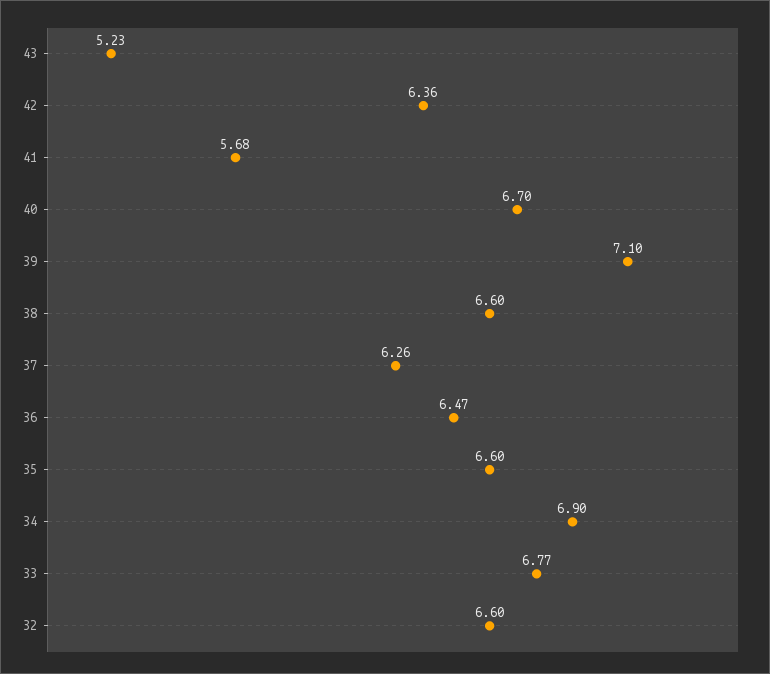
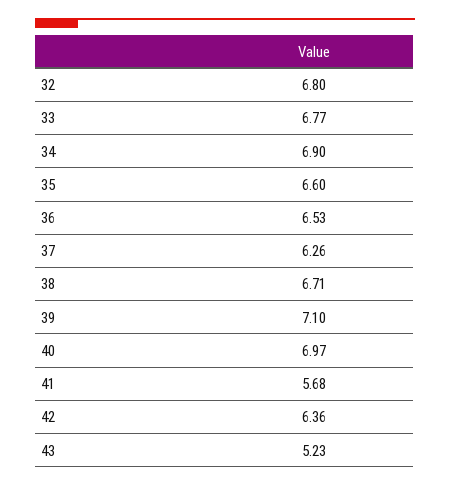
  {
    "43": 5.23,
    "42": 6.36,
    "41": 5.68,
-   "40": 6.7,
+   "40": 6.97,
    "39": 7.1,
-   "38": 6.6,
+   "38": 6.71,
    "37": 6.26,
-   "36": 6.47,
+   "36": 6.53,
    "35": 6.6,
    "34": 6.9,
    "33": 6.77,
-   "32": 6.6
+   "32": 6.8
  }

